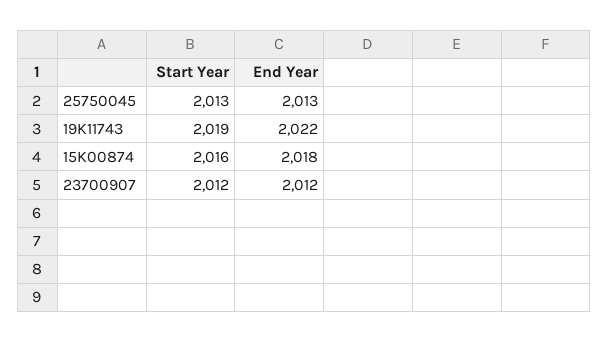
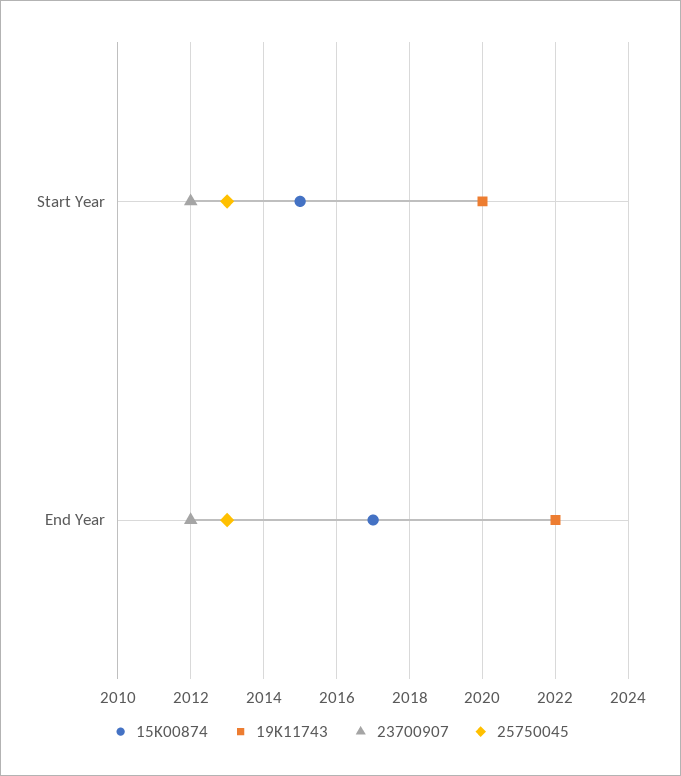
  {
    "25750045": {
      "Start Year": 2013,
      "End Year": 2013
    },
    "19K11743": {
-     "Start Year": 2019,
+     "Start Year": 2020,
      "End Year": 2022
    },
    "15K00874": {
-     "Start Year": 2016,
+     "Start Year": 2015,
-     "End Year": 2018
+     "End Year": 2017
    },
    "23700907": {
      "Start Year": 2012,
      "End Year": 2012
    }
  }

